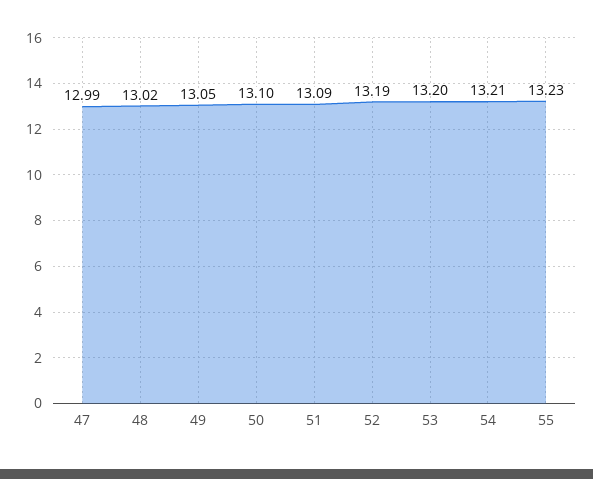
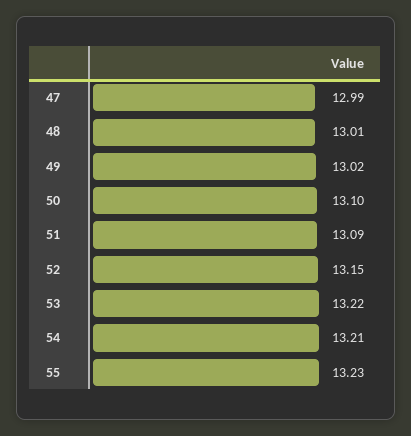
  {
    "47": 12.99,
-   "48": 13.02,
+   "48": 13.01,
-   "49": 13.05,
+   "49": 13.02,
    "50": 13.1,
    "51": 13.09,
-   "52": 13.19,
+   "52": 13.15,
-   "53": 13.2,
+   "53": 13.22,
    "54": 13.21,
    "55": 13.23
  }

